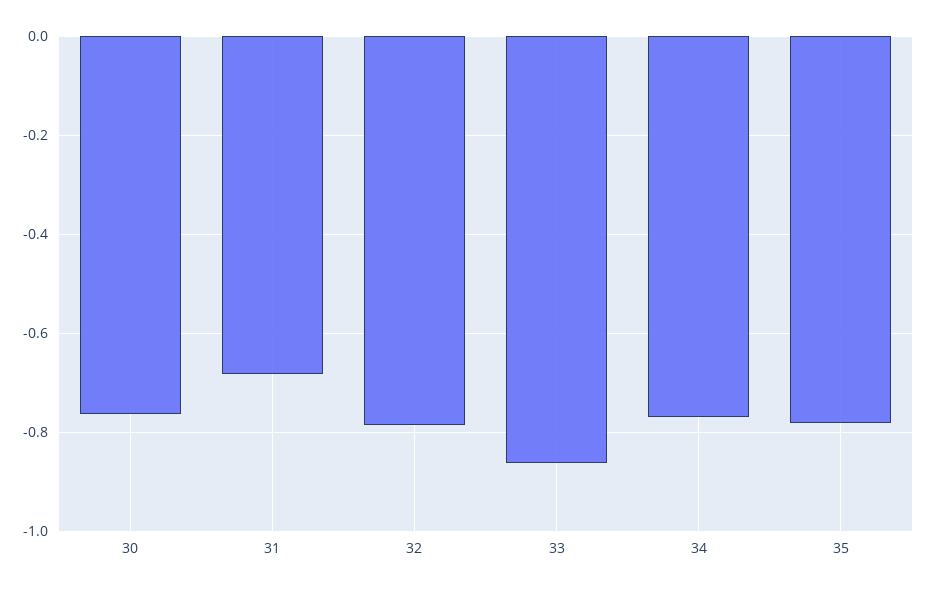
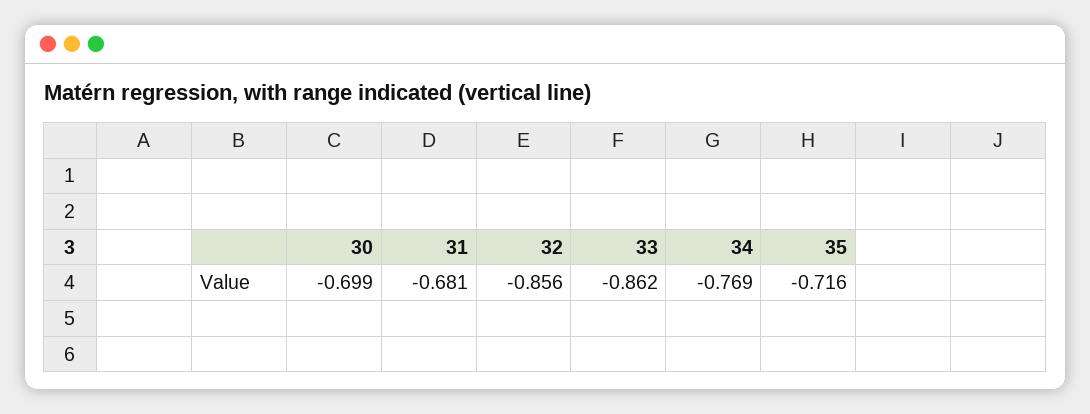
  {
-   "30": -0.76,
+   "30": -0.699,
    "31": -0.681,
-   "32": -0.78,
+   "32": -0.856,
    "33": -0.862,
    "34": -0.769,
-   "35": -0.78
+   "35": -0.716
  }

